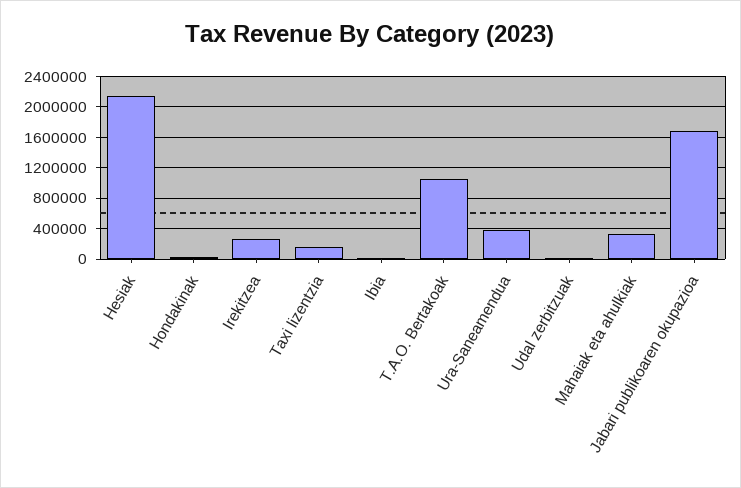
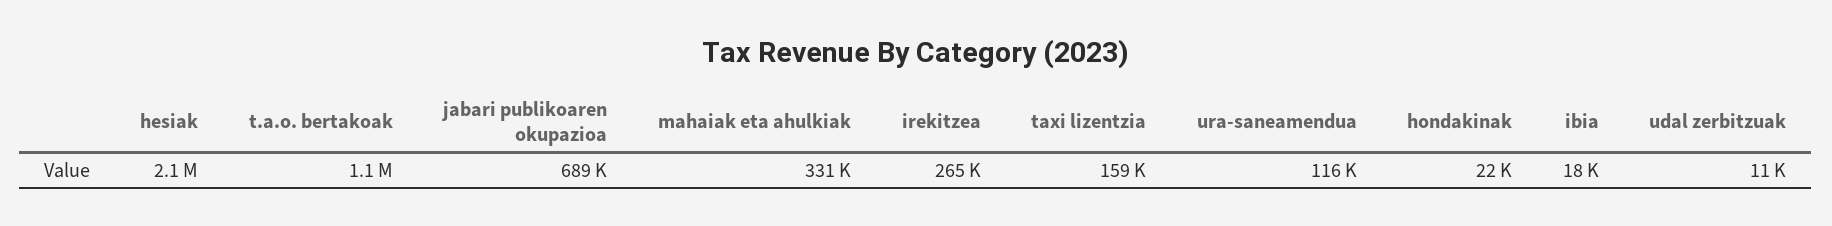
  {
    "Hesiak": 2100000,
    "Hondakinak": 22000,
    "Irekitzea": 265000,
    "Taxi lizentzia": 159000,
    "Ibia": 18000,
    "T.A.O. Bertakoak": 1100000,
-   "Ura-Saneamendua": 400000,
+   "Ura-Saneamendua": 116000,
    "Udal zerbitzuak": 11000,
    "Mahaiak eta ahulkiak": 331000,
-   "Jabari publikoaren okupazioa": 1700000
+   "Jabari publikoaren okupazioa": 689000
  }

